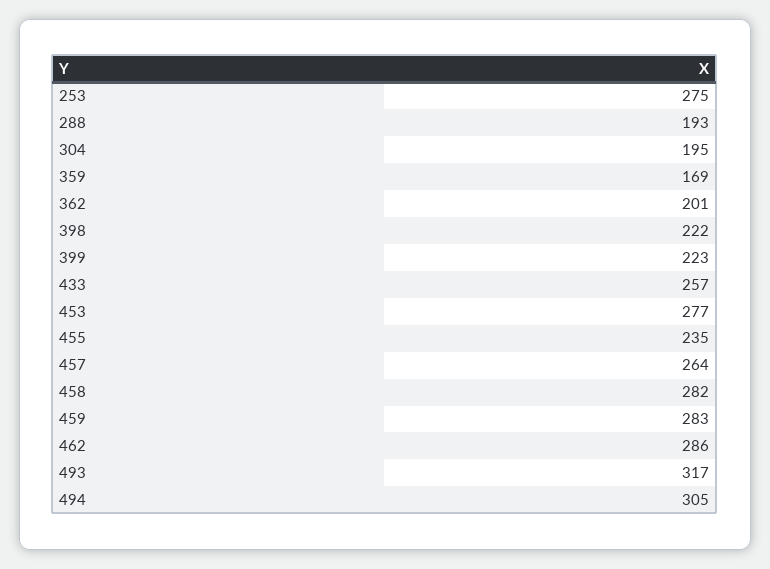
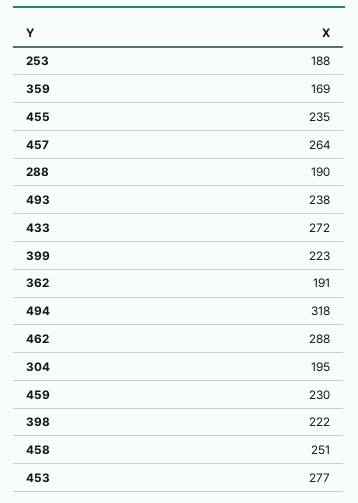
  {
-   "253": 275,
+   "253": 188,
-   "288": 193,
+   "288": 190,
    "304": 195,
    "359": 169,
-   "362": 201,
+   "362": 191,
    "398": 222,
    "399": 223,
-   "433": 257,
+   "433": 272,
    "453": 277,
    "455": 235,
    "457": 264,
-   "458": 282,
+   "458": 251,
-   "459": 283,
+   "459": 230,
-   "462": 286,
+   "462": 288,
-   "493": 317,
+   "493": 238,
-   "494": 305
+   "494": 318
  }

